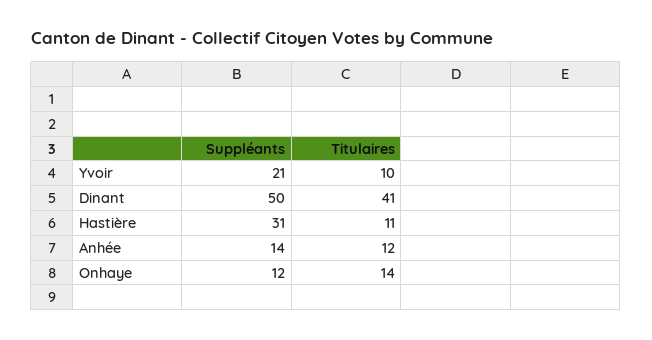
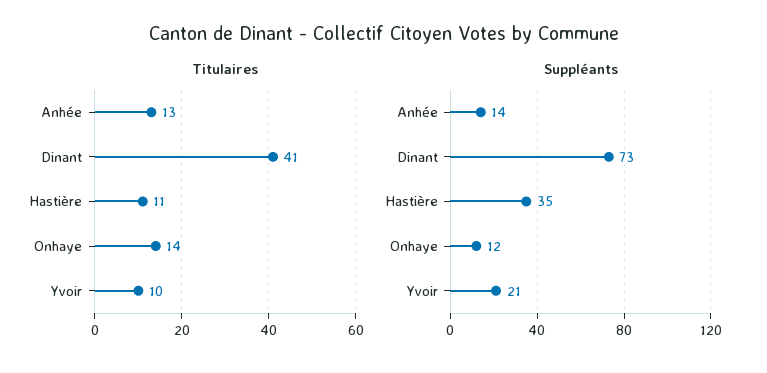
  {
    "Suppléants": {
      "Yvoir": 21,
-     "Dinant": 50,
+     "Dinant": 73,
-     "Hastière": 31,
+     "Hastière": 35,
      "Anhée": 14,
      "Onhaye": 12
    },
    "Titulaires": {
      "Yvoir": 10,
      "Dinant": 41,
      "Hastière": 11,
-     "Anhée": 12,
+     "Anhée": 13,
      "Onhaye": 14
    }
  }

